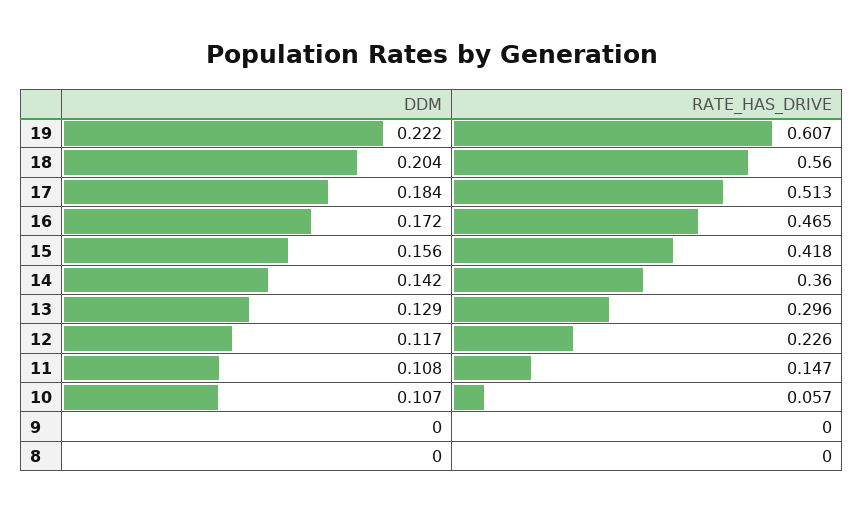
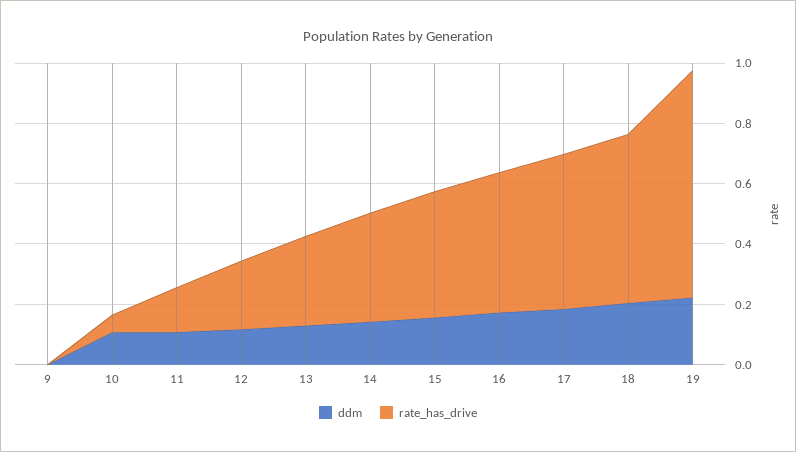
  {
    "DDM": {
      "19": 0.222,
      "18": 0.204,
      "17": 0.184,
      "16": 0.172,
      "15": 0.156,
      "14": 0.142,
      "13": 0.129,
      "12": 0.117,
      "11": 0.108,
      "10": 0.107,
-     "9": 0,
+     "9": 0
-     "8": 0
    },
    "RATE_HAS_DRIVE": {
-     "19": 0.607,
+     "19": 0.75,
      "18": 0.56,
      "17": 0.513,
      "16": 0.465,
      "15": 0.418,
      "14": 0.36,
      "13": 0.296,
      "12": 0.226,
      "11": 0.147,
      "10": 0.057,
-     "9": 0,
+     "9": 0
-     "8": 0
    }
  }

